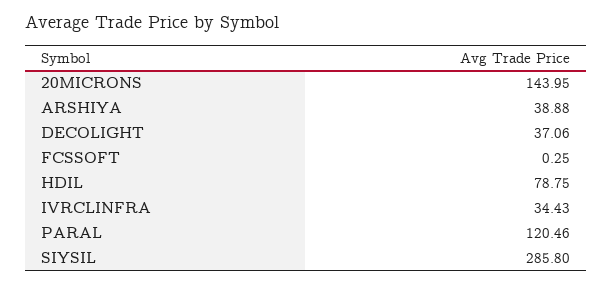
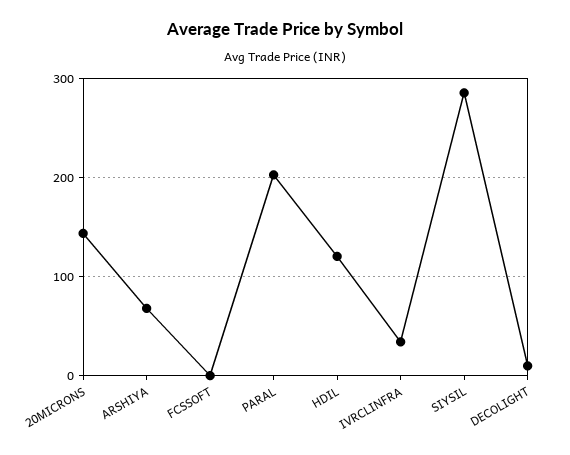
  {
    "20MICRONS": 143.95,
-   "ARSHIYA": 38.88,
+   "ARSHIYA": 70,
-   "DECOLIGHT": 37.06,
+   "DECOLIGHT": 10,
    "FCSSOFT": 0.25,
-   "HDIL": 78.75,
+   "HDIL": 120,
    "IVRCLINFRA": 34.43,
-   "PARAL": 120.46,
+   "PARAL": 200,
    "SIYSIL": 285.8
  }

